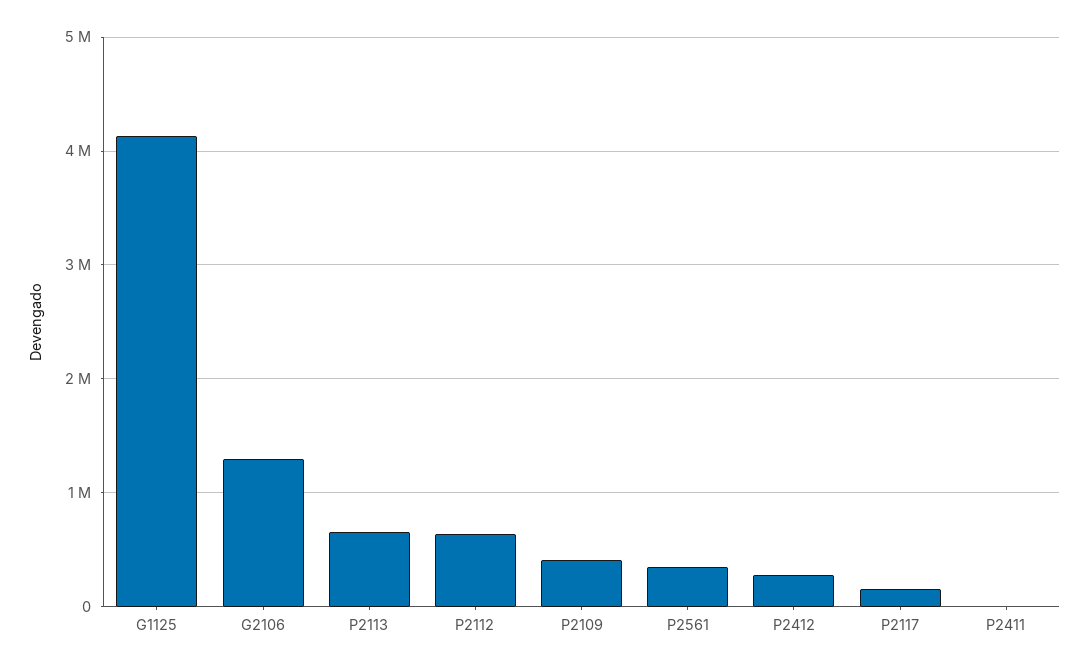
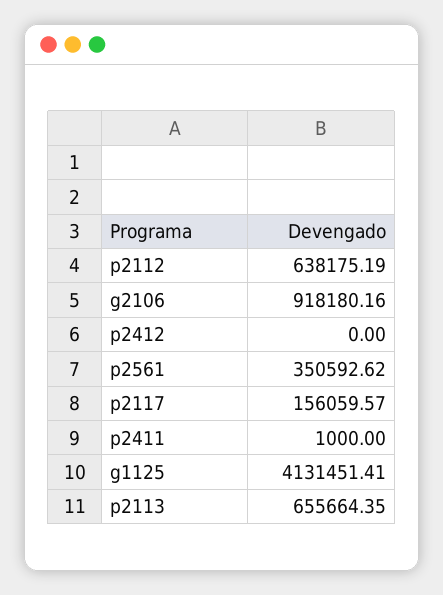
  {
    "G1125": 4131451.41,
-   "G2106": 1300000,
+   "G2106": 918180.16,
    "P2113": 655664.35,
    "P2112": 638175.19,
-   "P2109": 400000,
    "P2561": 350592.62,
-   "P2412": 300000,
+   "P2412": 0,
    "P2117": 156059.57,
    "P2411": 1000
  }

